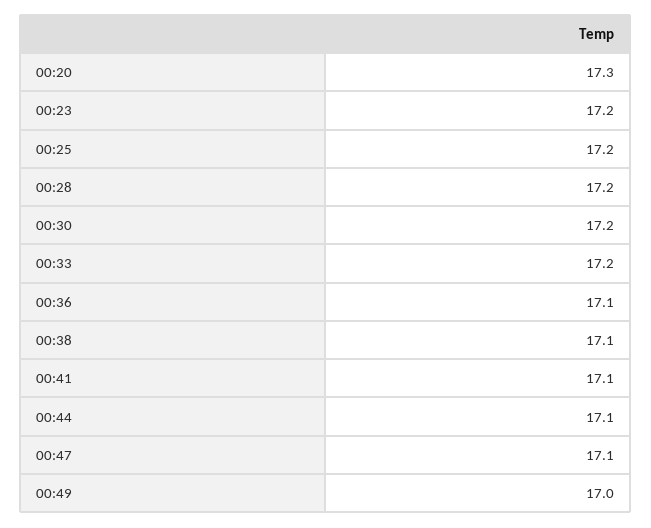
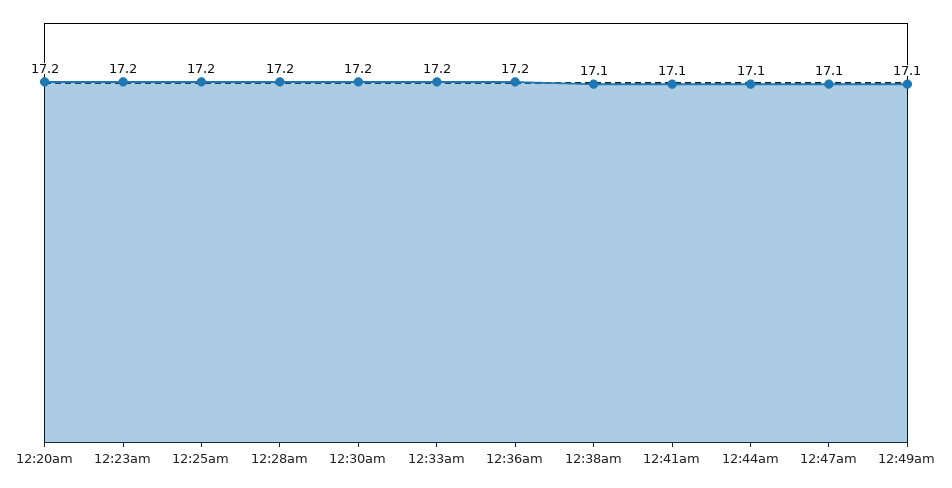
  {
-   "00:20": 17.3,
+   "00:20": 17.2,
    "00:23": 17.2,
    "00:25": 17.2,
    "00:28": 17.2,
    "00:30": 17.2,
    "00:33": 17.2,
-   "00:36": 17.1,
+   "00:36": 17.2,
    "00:38": 17.1,
    "00:41": 17.1,
    "00:44": 17.1,
    "00:47": 17.1,
-   "00:49": 17
+   "00:49": 17.1
  }

